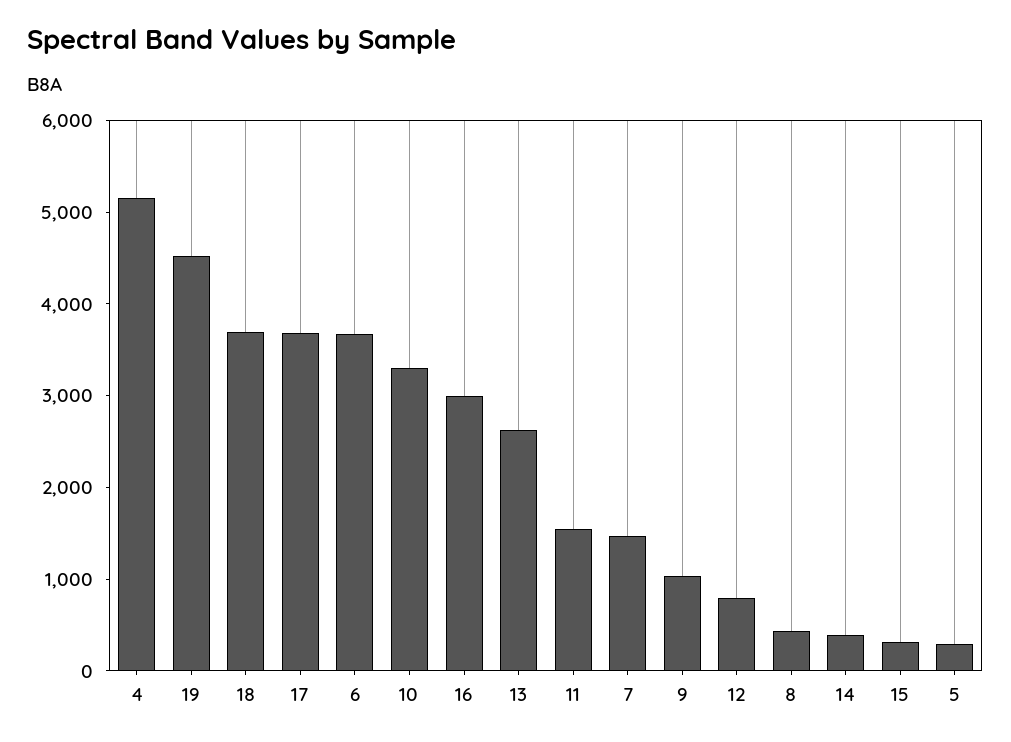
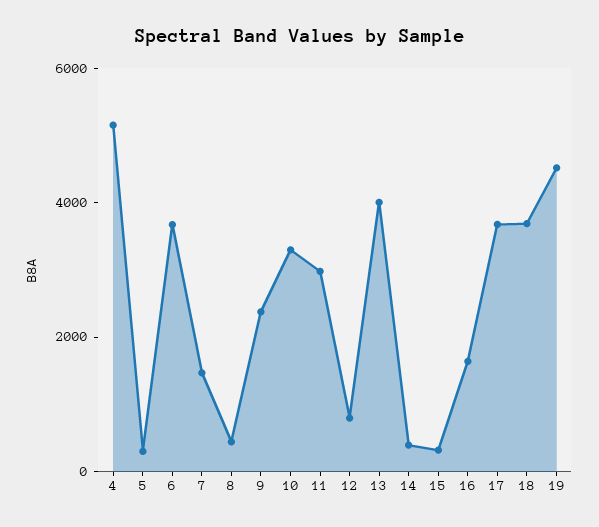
  {
    "4": 5200,
    "19": 4600,
    "18": 3600,
    "17": 3600,
    "6": 3600,
    "10": 3400,
-   "16": 3000,
+   "16": 1500,
-   "13": 2600,
+   "13": 4000,
-   "11": 1600,
+   "11": 3000,
    "7": 1400,
-   "9": 1000,
+   "9": 2500,
    "12": 800,
    "8": 400,
    "14": 400,
    "15": 400,
    "5": 200
  }

